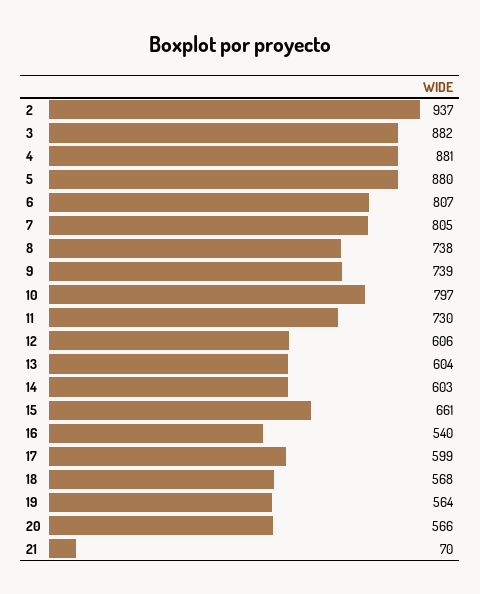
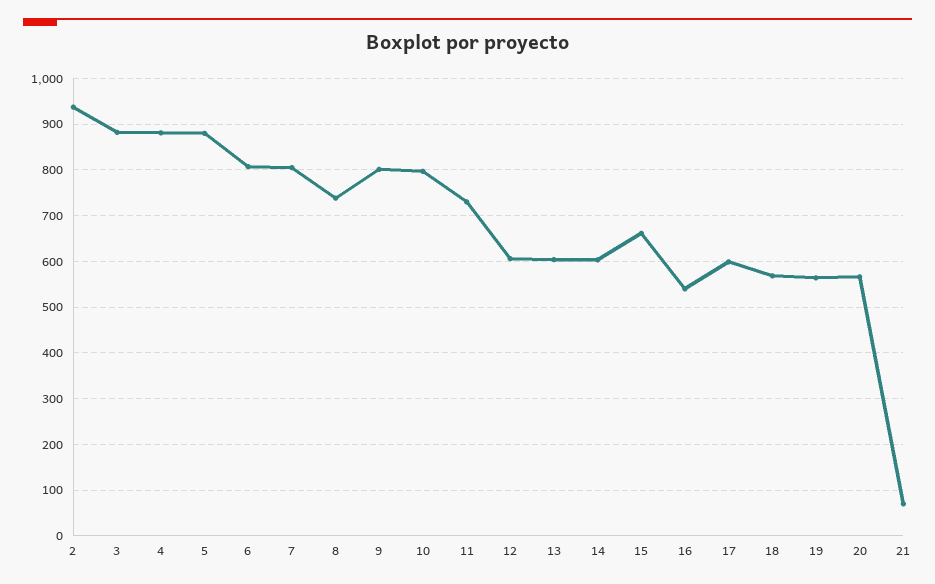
  {
    "2": 937,
    "3": 882,
    "4": 881,
    "5": 880,
    "6": 807,
    "7": 805,
    "8": 738,
-   "9": 739,
+   "9": 800,
    "10": 797,
    "11": 730,
    "12": 606,
    "13": 604,
    "14": 603,
    "15": 661,
    "16": 540,
    "17": 599,
    "18": 568,
    "19": 564,
    "20": 566,
    "21": 70
  }

